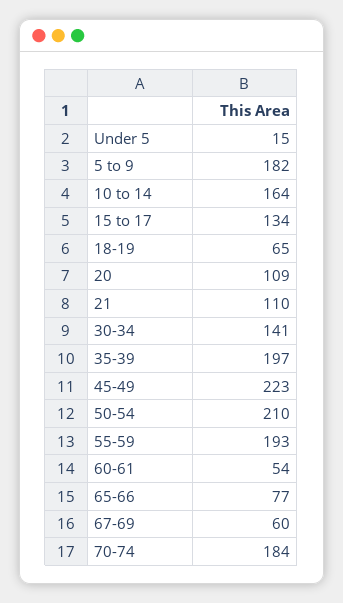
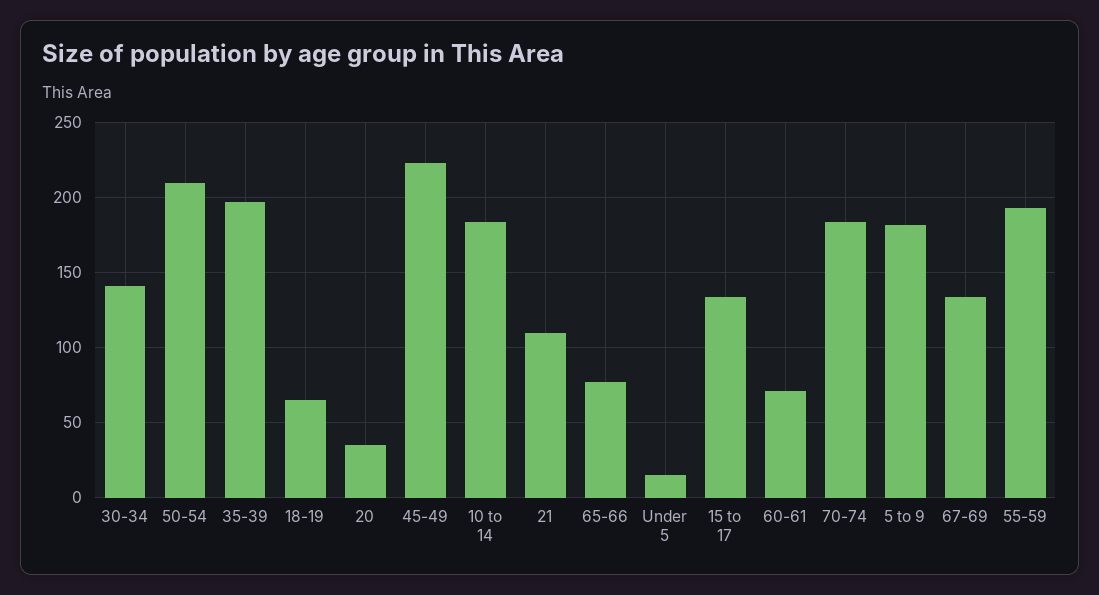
  {
    "Under 5": 15,
    "5 to 9": 182,
-   "10 to 14": 164,
+   "10 to 14": 185,
    "15 to 17": 134,
    "18-19": 65,
-   "20": 109,
+   "20": 35,
    "21": 110,
    "30-34": 141,
    "35-39": 197,
    "45-49": 223,
    "50-54": 210,
    "55-59": 193,
-   "60-61": 54,
+   "60-61": 70,
    "65-66": 77,
-   "67-69": 60,
+   "67-69": 135,
    "70-74": 184
  }

